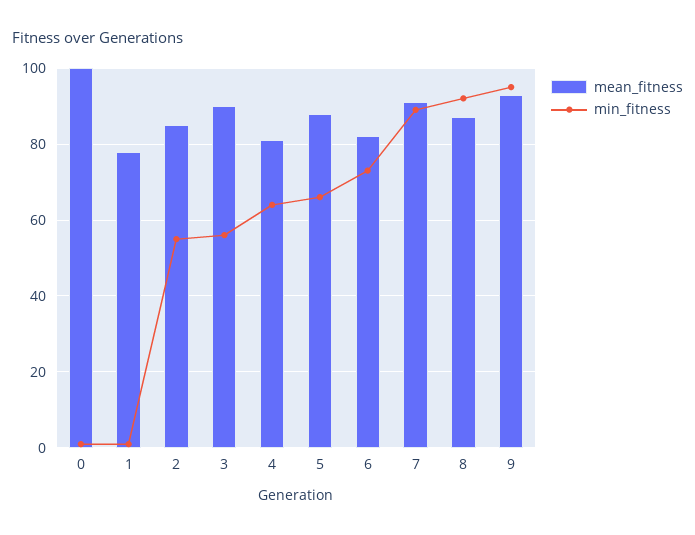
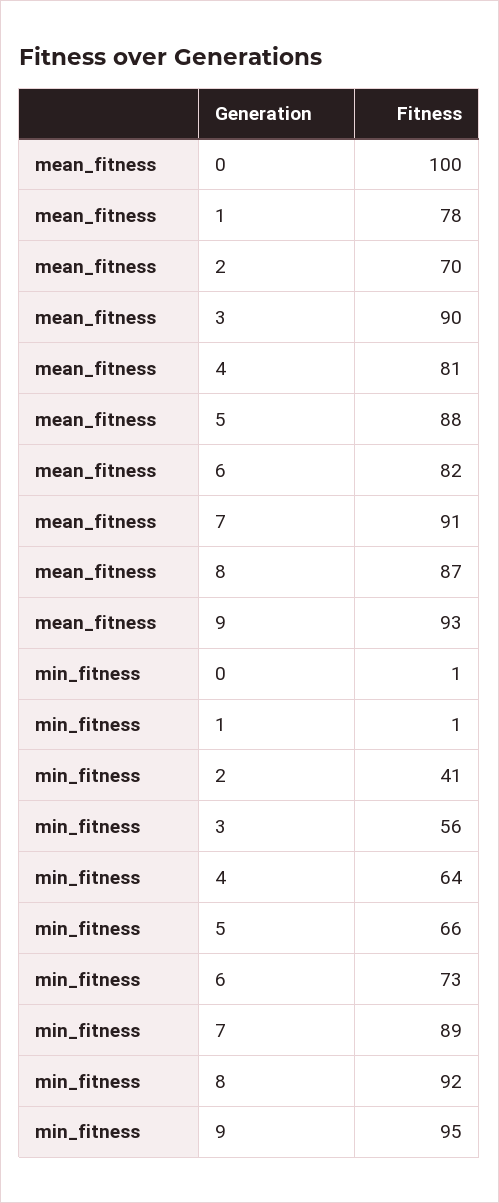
  {
    "mean_fitness": {
      "0": 100,
      "1": 78,
-     "2": 85,
+     "2": 70,
      "3": 90,
      "4": 81,
      "5": 88,
      "6": 82,
      "7": 91,
      "8": 87,
      "9": 93
    },
    "min_fitness": {
      "0": 1,
      "1": 1,
-     "2": 55,
+     "2": 41,
      "3": 56,
      "4": 64,
      "5": 66,
      "6": 73,
      "7": 89,
      "8": 92,
      "9": 95
    }
  }

